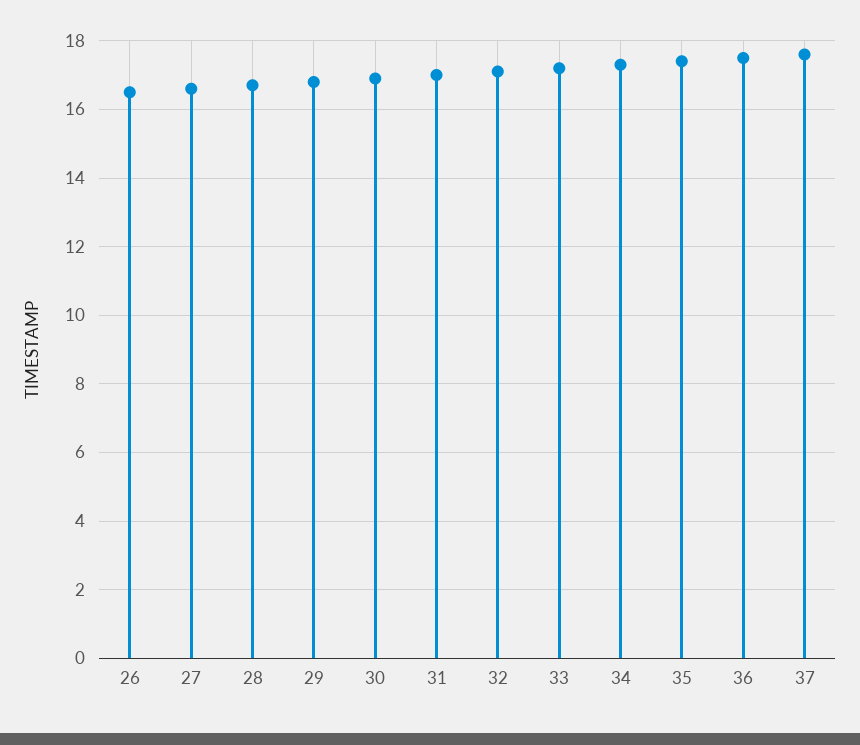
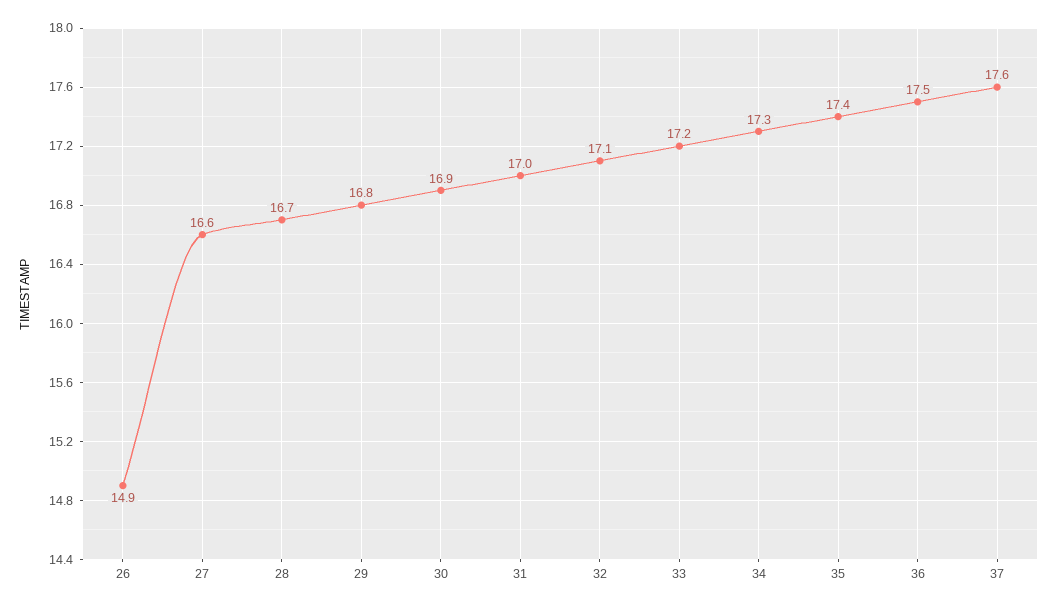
  {
-   "26": 16.5,
+   "26": 14.9,
    "27": 16.6,
    "28": 16.7,
    "29": 16.8,
    "30": 16.9,
    "31": 17,
    "32": 17.1,
    "33": 17.2,
    "34": 17.3,
    "35": 17.4,
    "36": 17.5,
    "37": 17.6
  }

